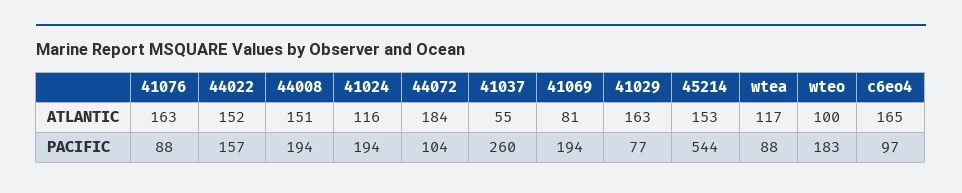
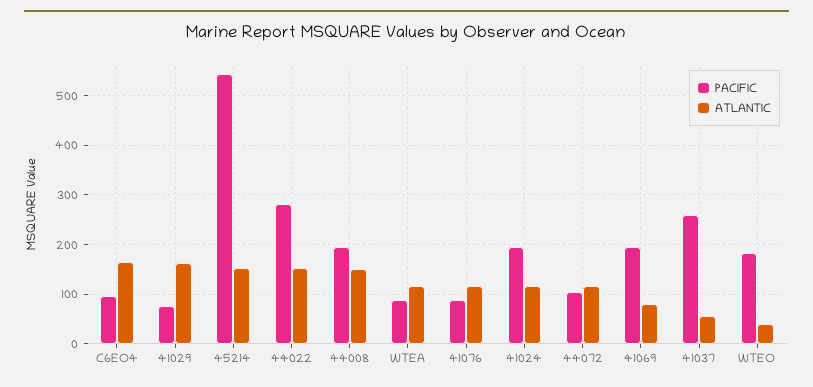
  {
    "ATLANTIC": {
-     "41076": 163,
+     "41076": 120,
      "44022": 152,
      "44008": 151,
      "41024": 116,
-     "44072": 184,
+     "44072": 120,
      "41037": 55,
      "41069": 81,
      "41029": 163,
      "45214": 153,
      "wtea": 117,
-     "wteo": 100,
+     "wteo": 40,
      "c6eo4": 165
    },
    "PACIFIC": {
      "41076": 88,
-     "44022": 157,
+     "44022": 280,
      "44008": 194,
      "41024": 194,
      "44072": 104,
      "41037": 260,
      "41069": 194,
      "41029": 77,
      "45214": 544,
      "wtea": 88,
      "wteo": 183,
      "c6eo4": 97
    }
  }

